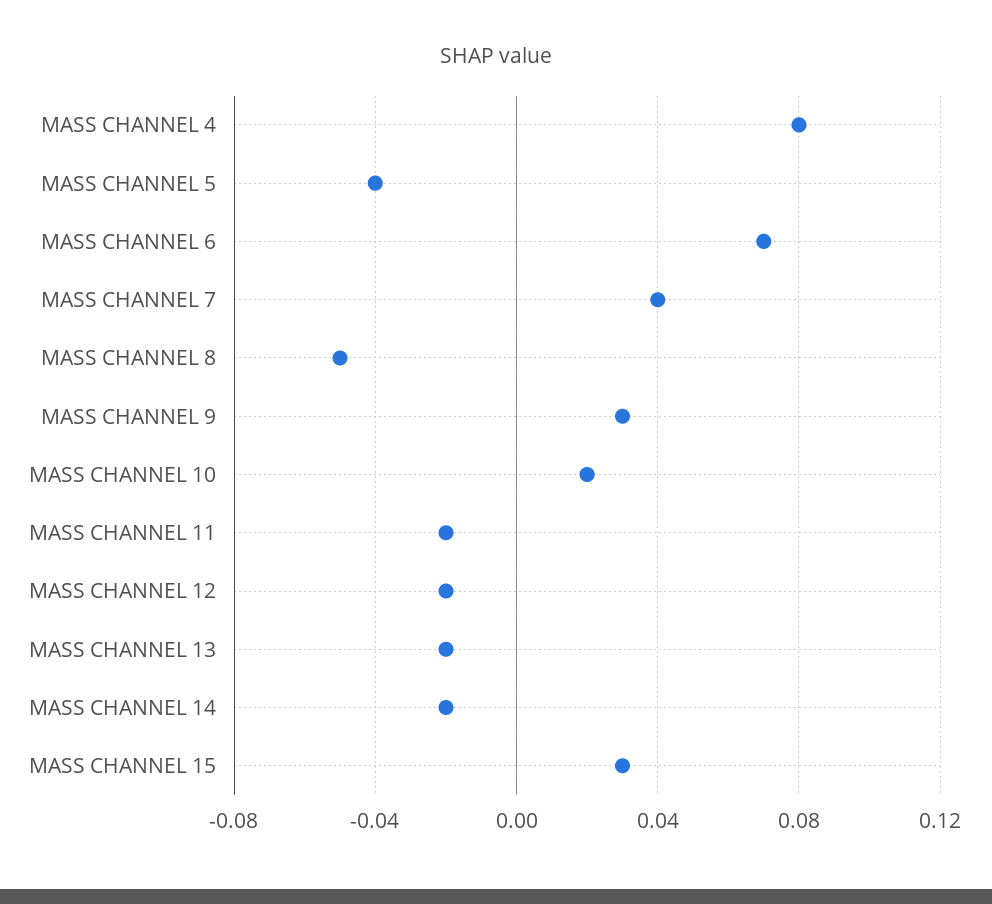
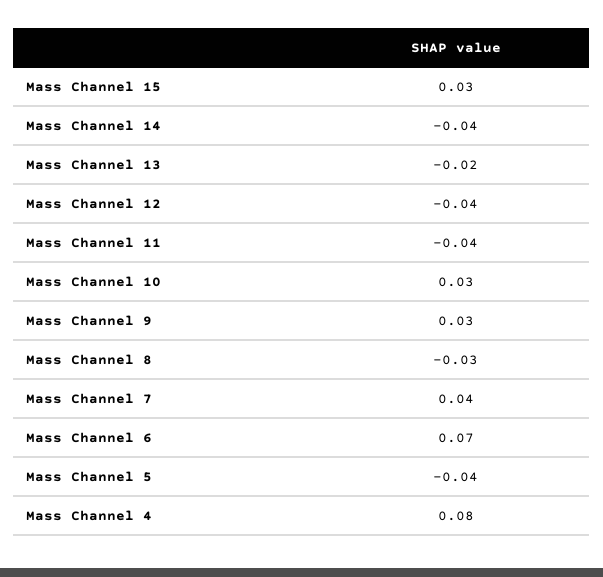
  {
    "MASS CHANNEL 4": 0.08,
    "MASS CHANNEL 5": -0.04,
    "MASS CHANNEL 6": 0.07,
    "MASS CHANNEL 7": 0.04,
-   "MASS CHANNEL 8": -0.05,
+   "MASS CHANNEL 8": -0.03,
    "MASS CHANNEL 9": 0.03,
-   "MASS CHANNEL 10": 0.02,
+   "MASS CHANNEL 10": 0.03,
-   "MASS CHANNEL 11": -0.02,
+   "MASS CHANNEL 11": -0.04,
-   "MASS CHANNEL 12": -0.02,
+   "MASS CHANNEL 12": -0.04,
    "MASS CHANNEL 13": -0.02,
-   "MASS CHANNEL 14": -0.02,
+   "MASS CHANNEL 14": -0.04,
    "MASS CHANNEL 15": 0.03
  }

